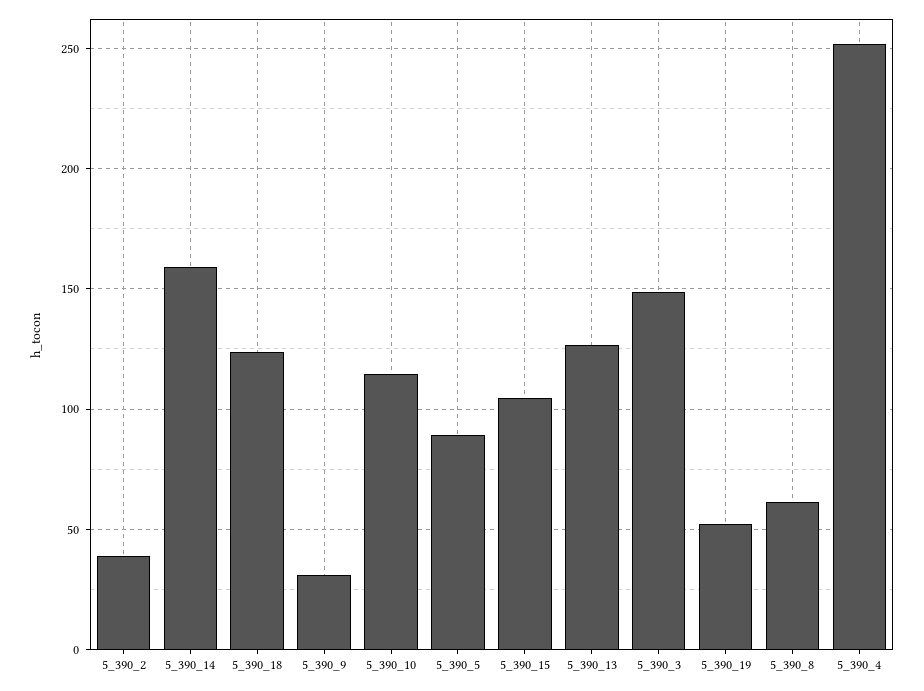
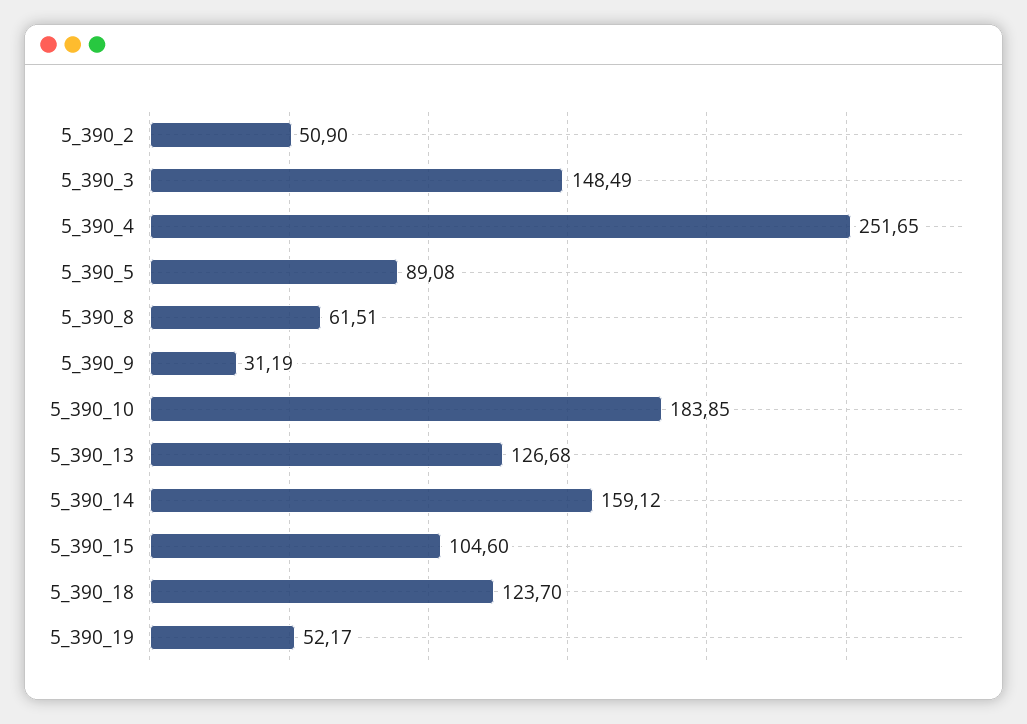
  {
-   "5_390_2": 40,
+   "5_390_2": 50.9,
    "5_390_14": 159.12,
    "5_390_18": 123.7,
    "5_390_9": 31.19,
-   "5_390_10": 115,
+   "5_390_10": 183.85,
    "5_390_5": 89.08,
    "5_390_15": 104.6,
    "5_390_13": 126.68,
    "5_390_3": 148.49,
    "5_390_19": 52.17,
    "5_390_8": 61.51,
    "5_390_4": 251.65
  }

